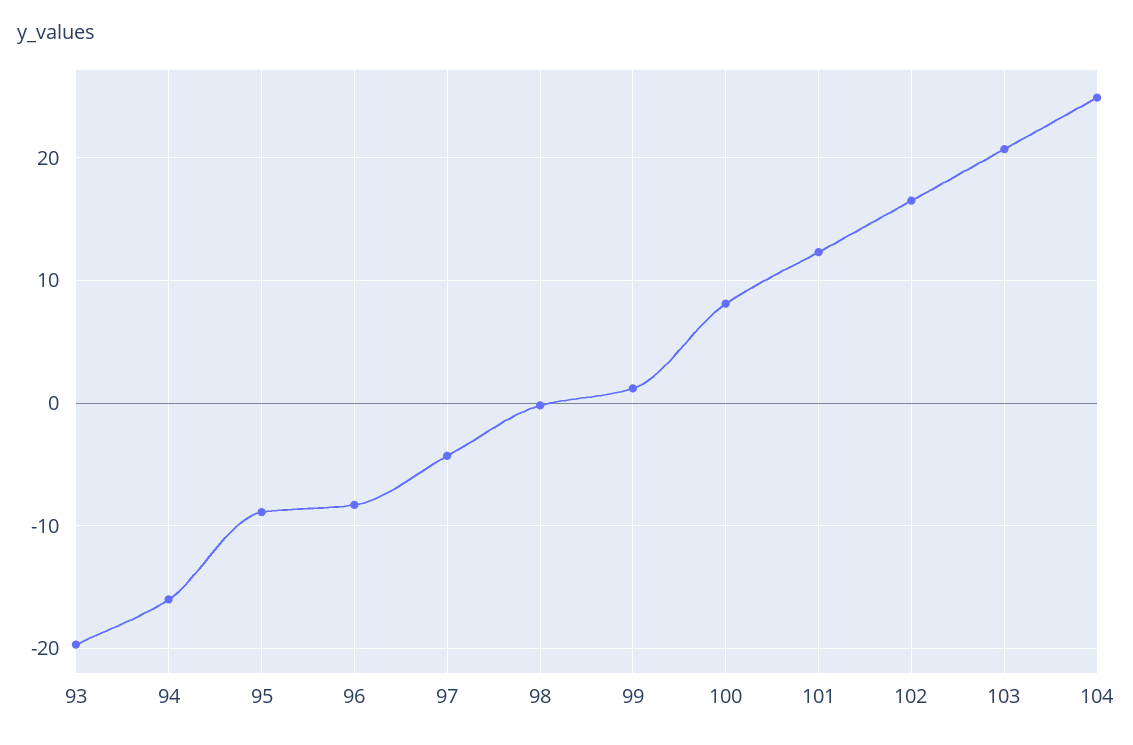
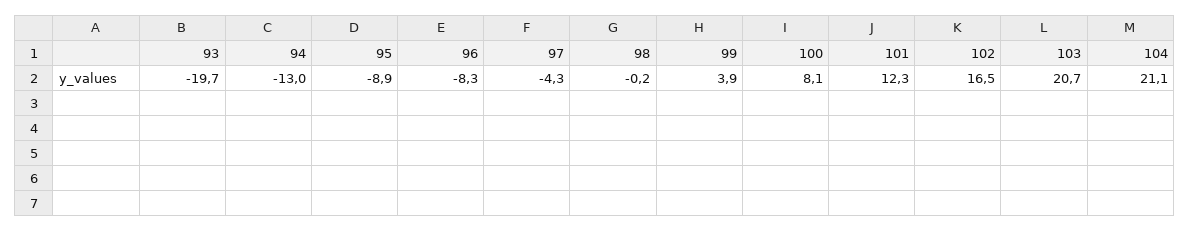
  {
    "93": -19.7,
-   "94": -16,
+   "94": -13,
    "95": -8.9,
    "96": -8.3,
    "97": -4.3,
    "98": -0.2,
-   "99": 1,
+   "99": 3.9,
    "100": 8.1,
    "101": 12.3,
    "102": 16.5,
    "103": 20.7,
-   "104": 25
+   "104": 21.1
  }

